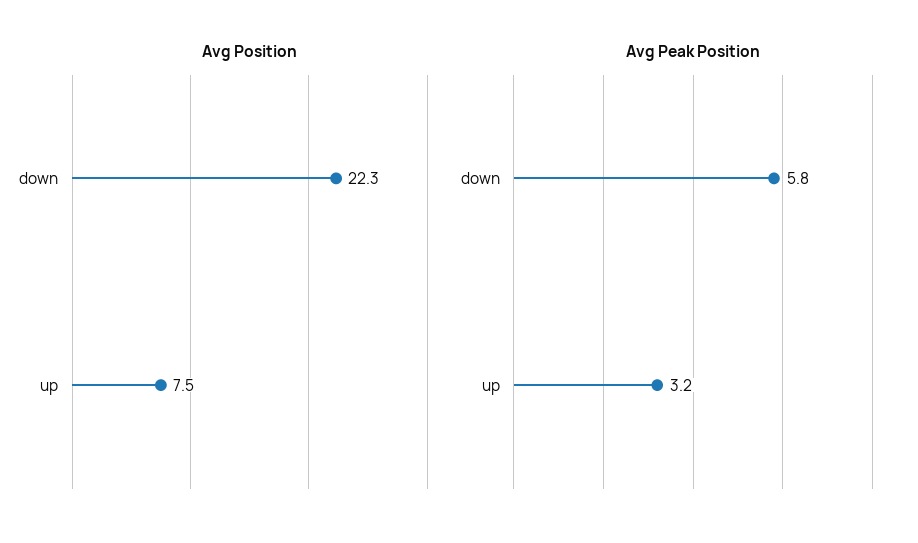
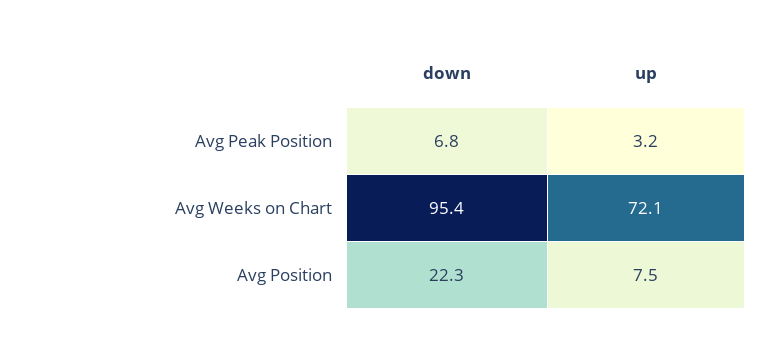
  {
    "Avg Position": {
      "down": 22.3,
      "up": 7.5
    },
    "Avg Peak Position": {
-     "down": 5.8,
+     "down": 6.8,
      "up": 3.2
-   }
+   },
+   "Avg Weeks on Chart": {
+     "down": 95.4,
+     "up": 72.1
+   }
  }

